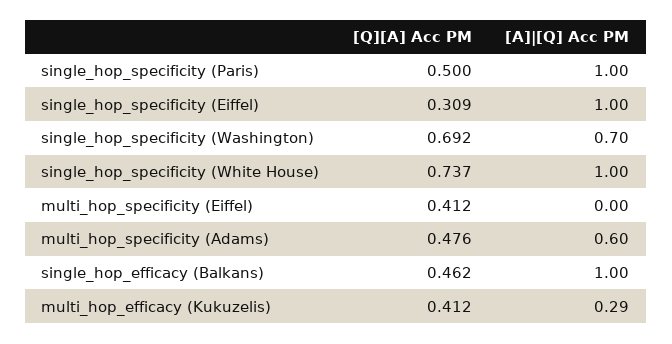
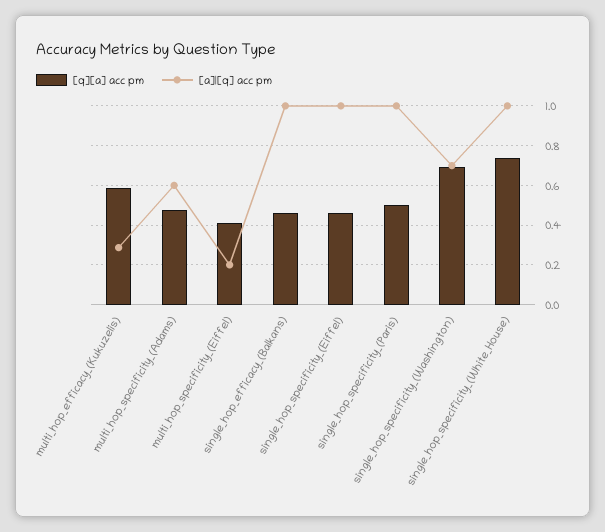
  {
    "[Q][A] Acc PM": {
      "single_hop_specificity (Paris)": 0.5,
-     "single_hop_specificity (Eiffel)": 0.309,
+     "single_hop_specificity (Eiffel)": 0.45,
      "single_hop_specificity (Washington)": 0.692,
      "single_hop_specificity (White House)": 0.737,
      "multi_hop_specificity (Eiffel)": 0.412,
      "multi_hop_specificity (Adams)": 0.476,
      "single_hop_efficacy (Balkans)": 0.462,
-     "multi_hop_efficacy (Kukuzelis)": 0.412
+     "multi_hop_efficacy (Kukuzelis)": 0.6
    },
    "[A]|[Q] Acc PM": {
      "single_hop_specificity (Paris)": 1,
      "single_hop_specificity (Eiffel)": 1,
      "single_hop_specificity (Washington)": 0.7,
      "single_hop_specificity (White House)": 1,
-     "multi_hop_specificity (Eiffel)": 0,
+     "multi_hop_specificity (Eiffel)": 0.2,
      "multi_hop_specificity (Adams)": 0.6,
      "single_hop_efficacy (Balkans)": 1,
      "multi_hop_efficacy (Kukuzelis)": 0.29
    }
  }

